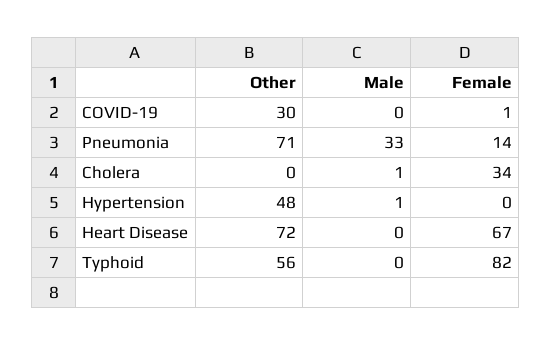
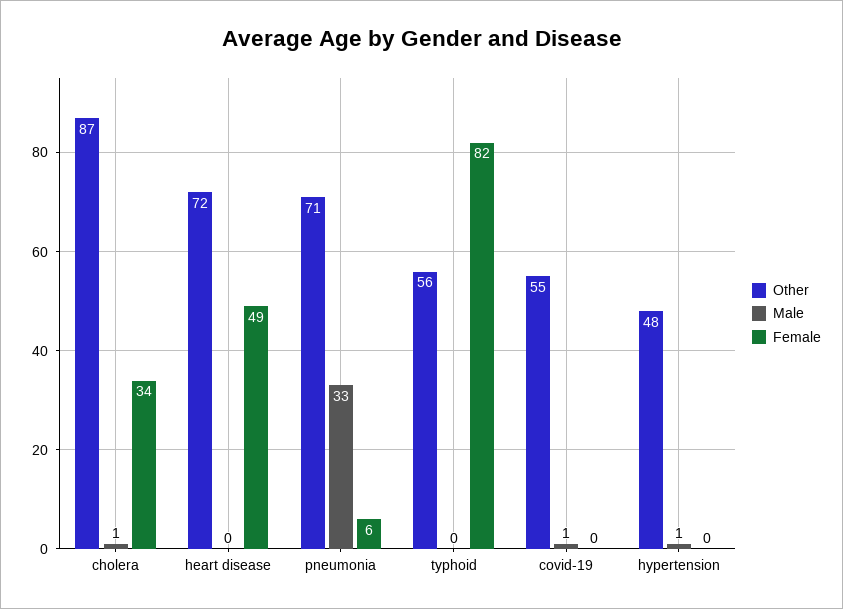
  {
    "Other": {
-     "COVID-19": 30,
+     "COVID-19": 55,
      "Pneumonia": 71,
-     "Cholera": 0,
+     "Cholera": 87,
      "Hypertension": 48,
      "Heart Disease": 72,
      "Typhoid": 56
    },
    "Male": {
-     "COVID-19": 0,
+     "COVID-19": 1,
      "Pneumonia": 33,
      "Cholera": 1,
      "Hypertension": 1,
      "Heart Disease": 0,
      "Typhoid": 0
    },
    "Female": {
-     "COVID-19": 1,
+     "COVID-19": 0,
-     "Pneumonia": 14,
+     "Pneumonia": 6,
      "Cholera": 34,
      "Hypertension": 0,
-     "Heart Disease": 67,
+     "Heart Disease": 49,
      "Typhoid": 82
    }
  }

